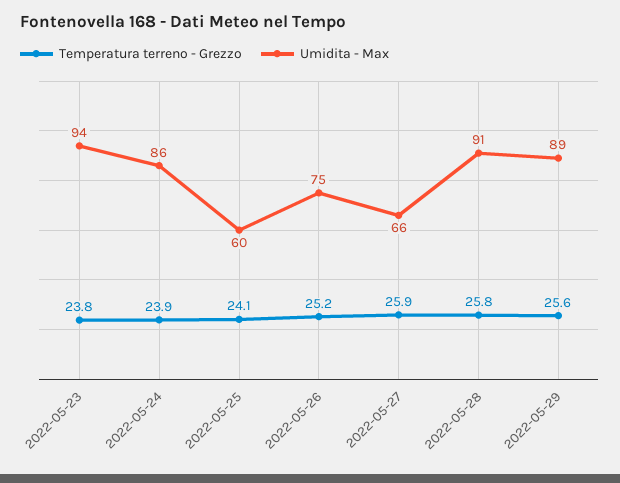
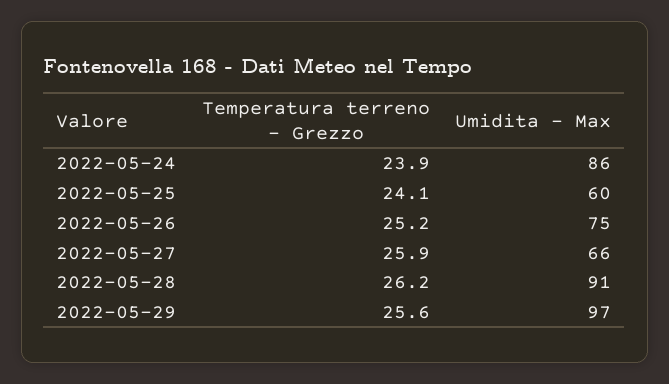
  {
    "Temperatura terreno - Grezzo": {
-     "2022-05-23": 23.8,
      "2022-05-24": 23.9,
      "2022-05-25": 24.1,
      "2022-05-26": 25.2,
      "2022-05-27": 25.9,
-     "2022-05-28": 25.8,
+     "2022-05-28": 26.2,
      "2022-05-29": 25.6
    },
    "Umidita - Max": {
-     "2022-05-23": 94,
      "2022-05-24": 86,
      "2022-05-25": 60,
      "2022-05-26": 75,
      "2022-05-27": 66,
      "2022-05-28": 91,
-     "2022-05-29": 89
+     "2022-05-29": 97
    }
  }

